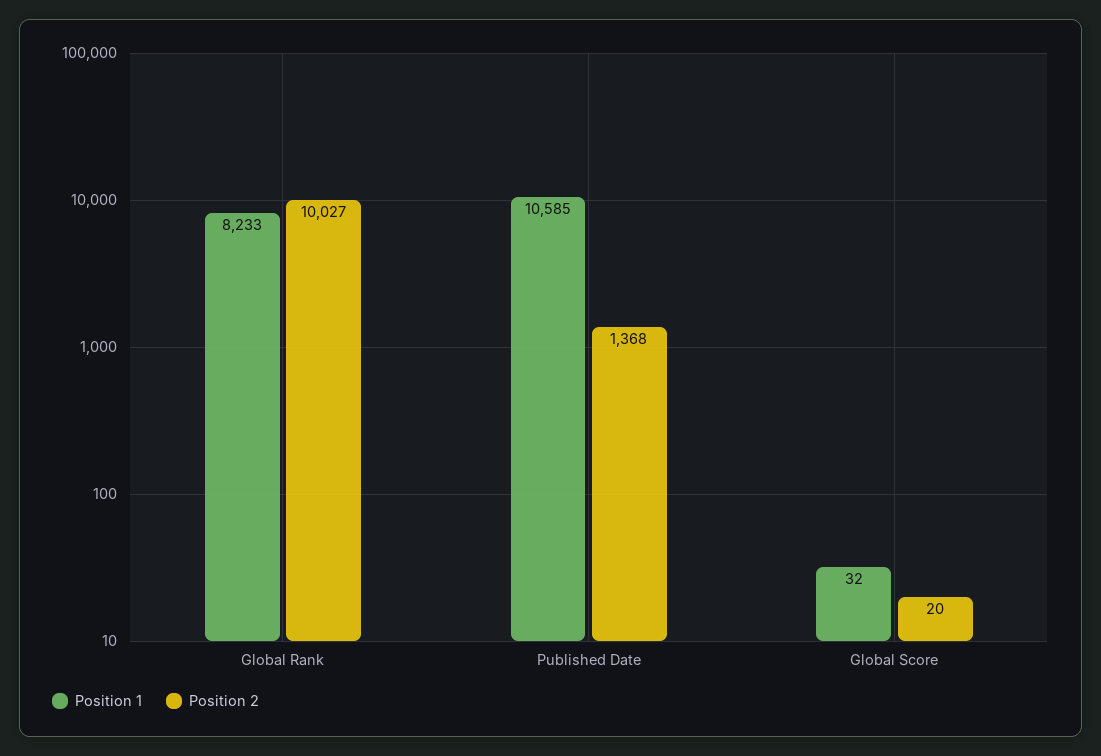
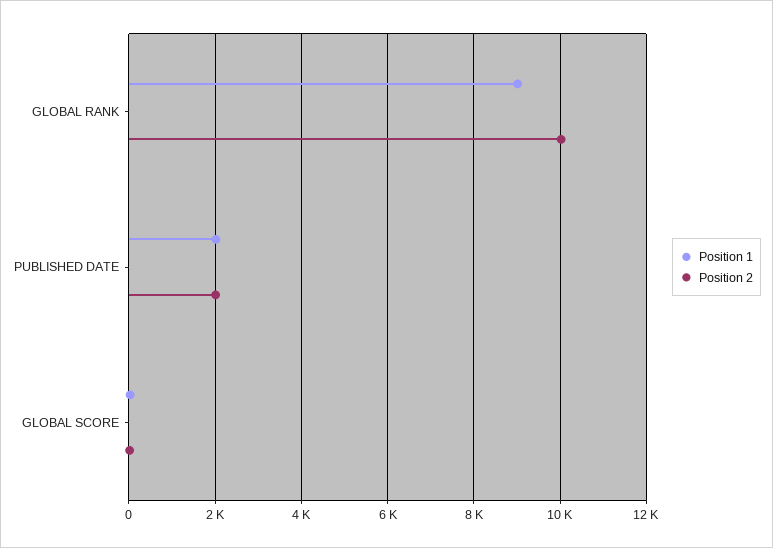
  {
    "Position 1": {
-     "Global Rank": 8233,
+     "Global Rank": 9000,
-     "Published Date": 10585,
+     "Published Date": 2000,
      "Global Score": 32
    },
    "Position 2": {
      "Global Rank": 10027,
-     "Published Date": 1368,
+     "Published Date": 2000,
      "Global Score": 20
    }
  }

